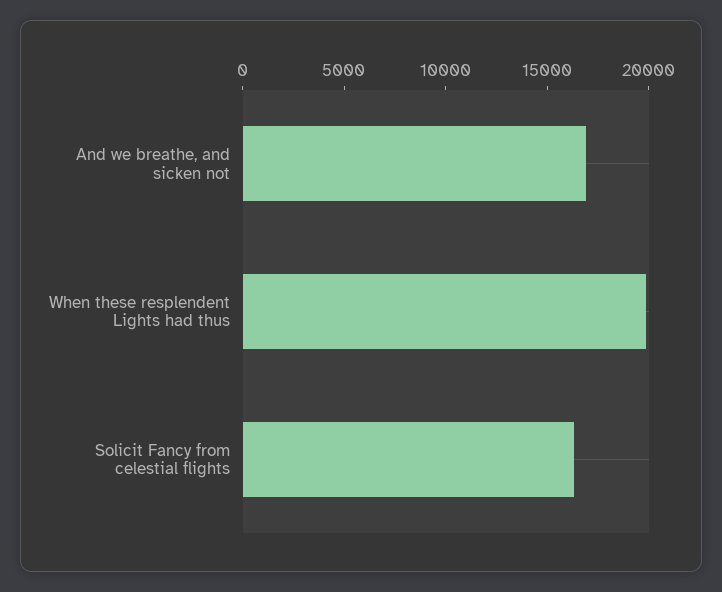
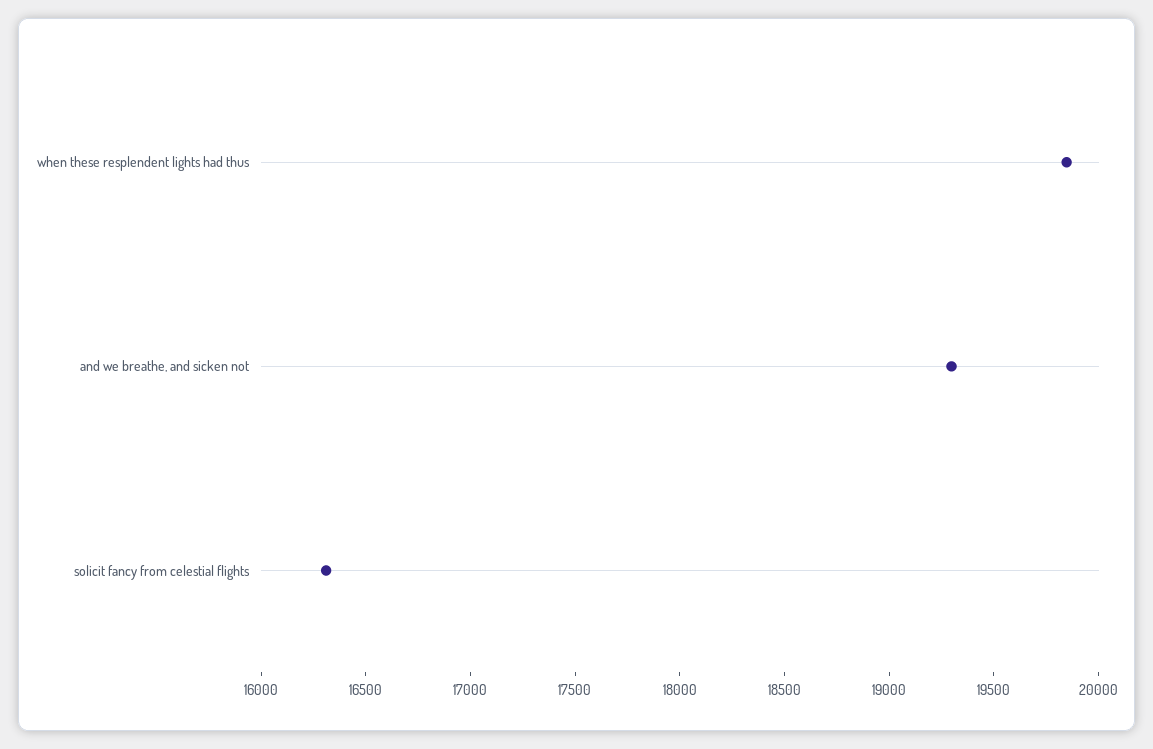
  {
-   "And we breathe, and sicken not": 17000,
+   "And we breathe, and sicken not": 19300,
    "When these resplendent Lights had thus": 19800,
    "Solicit Fancy from celestial flights": 16300
  }

